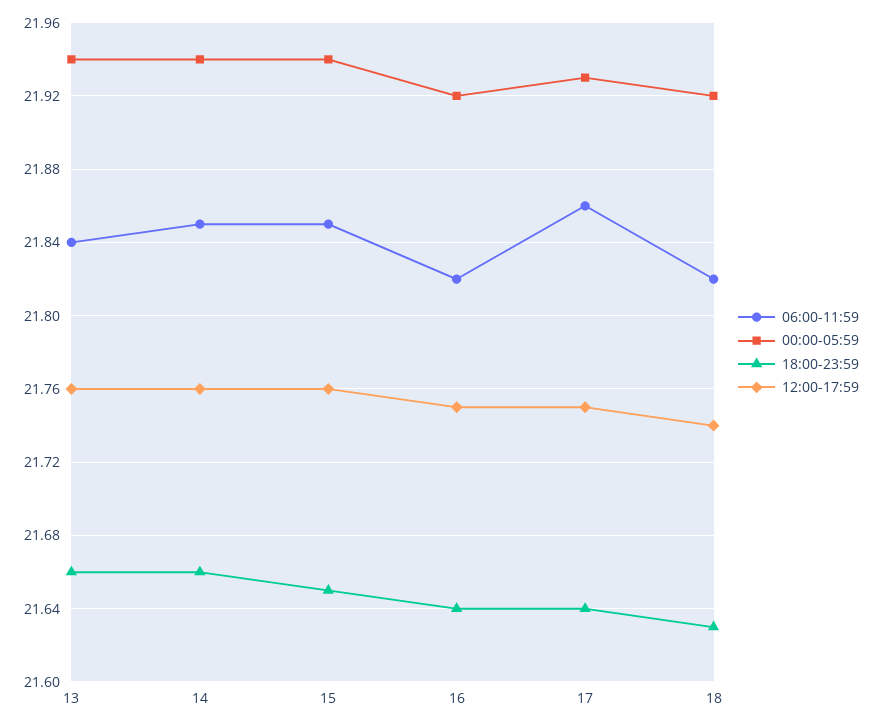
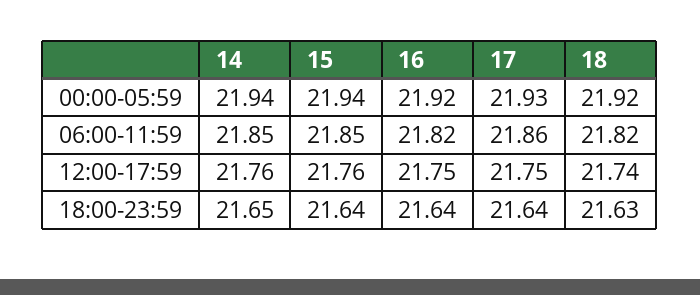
  {
    "06:00-11:59": {
-     "13": 21.84,
      "14": 21.85,
      "15": 21.85,
      "16": 21.82,
      "17": 21.86,
      "18": 21.82
    },
    "00:00-05:59": {
-     "13": 21.94,
      "14": 21.94,
      "15": 21.94,
      "16": 21.92,
      "17": 21.93,
      "18": 21.92
    },
    "18:00-23:59": {
-     "13": 21.66,
-     "14": 21.66,
+     "14": 21.65,
-     "15": 21.65,
+     "15": 21.64,
      "16": 21.64,
      "17": 21.64,
      "18": 21.63
    },
    "12:00-17:59": {
-     "13": 21.76,
      "14": 21.76,
      "15": 21.76,
      "16": 21.75,
      "17": 21.75,
      "18": 21.74
    }
  }

